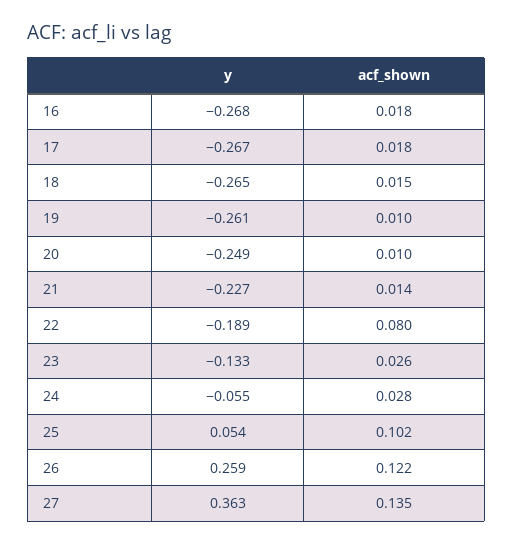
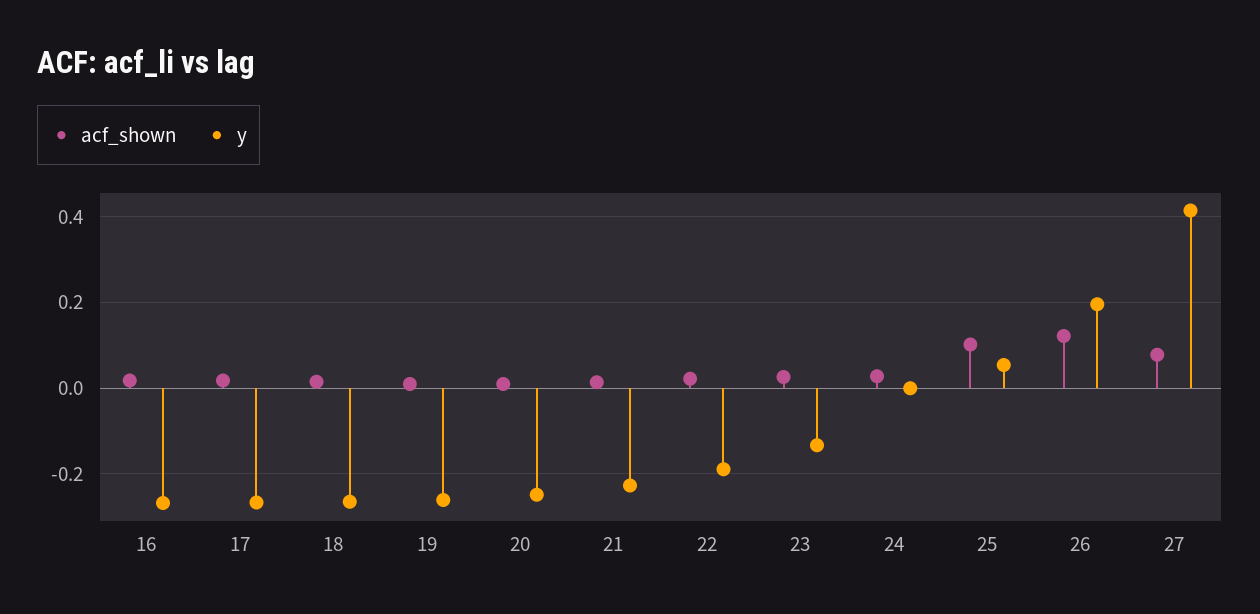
  {
    "y": {
      "16": -0.268,
      "17": -0.267,
      "18": -0.265,
      "19": -0.261,
      "20": -0.249,
      "21": -0.227,
      "22": -0.189,
      "23": -0.133,
-     "24": -0.055,
+     "24": 0,
      "25": 0.054,
-     "26": 0.259,
+     "26": 0.2,
-     "27": 0.363
+     "27": 0.42
    },
    "acf_shown": {
      "16": 0.018,
      "17": 0.018,
      "18": 0.015,
      "19": 0.01,
      "20": 0.01,
      "21": 0.014,
-     "22": 0.08,
+     "22": 0.02,
      "23": 0.026,
      "24": 0.028,
      "25": 0.102,
      "26": 0.122,
-     "27": 0.135
+     "27": 0.08
    }
  }

